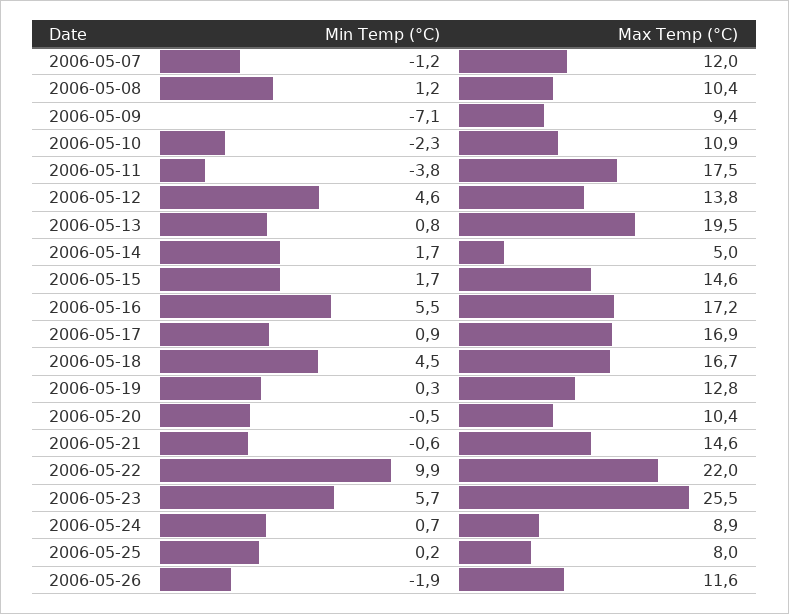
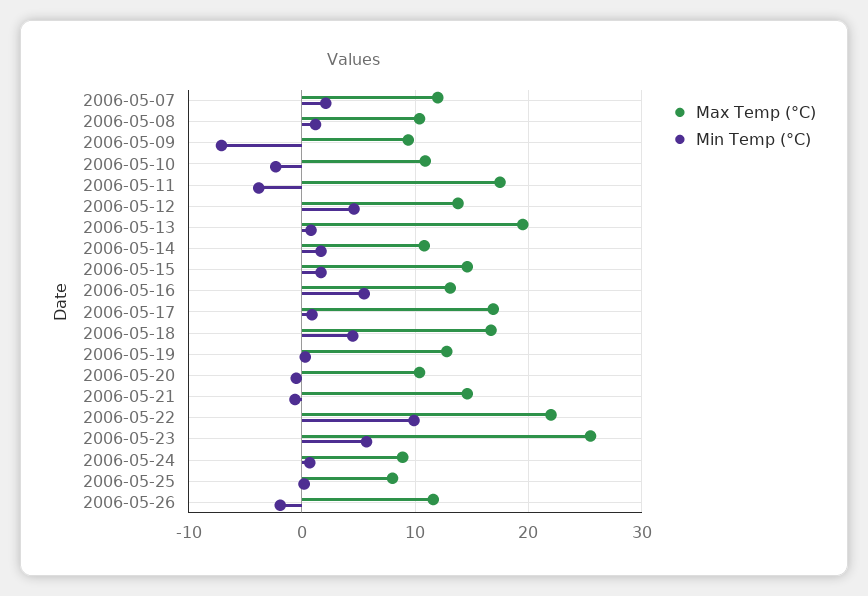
  {
    "Min Temp (°C)": {
-     "2006-05-07": -1.2,
+     "2006-05-07": 2,
      "2006-05-08": 1.2,
      "2006-05-09": -7.1,
      "2006-05-10": -2.3,
      "2006-05-11": -3.8,
      "2006-05-12": 4.6,
      "2006-05-13": 0.8,
      "2006-05-14": 1.7,
      "2006-05-15": 1.7,
      "2006-05-16": 5.5,
      "2006-05-17": 0.9,
      "2006-05-18": 4.5,
      "2006-05-19": 0.3,
      "2006-05-20": -0.5,
      "2006-05-21": -0.6,
      "2006-05-22": 9.9,
      "2006-05-23": 5.7,
      "2006-05-24": 0.7,
      "2006-05-25": 0.2,
      "2006-05-26": -1.9
    },
    "Max Temp (°C)": {
      "2006-05-07": 12,
      "2006-05-08": 10.4,
      "2006-05-09": 9.4,
      "2006-05-10": 10.9,
      "2006-05-11": 17.5,
      "2006-05-12": 13.8,
      "2006-05-13": 19.5,
-     "2006-05-14": 5,
+     "2006-05-14": 11,
      "2006-05-15": 14.6,
-     "2006-05-16": 17.2,
+     "2006-05-16": 13,
      "2006-05-17": 16.9,
      "2006-05-18": 16.7,
      "2006-05-19": 12.8,
      "2006-05-20": 10.4,
      "2006-05-21": 14.6,
      "2006-05-22": 22,
      "2006-05-23": 25.5,
      "2006-05-24": 8.9,
      "2006-05-25": 8,
      "2006-05-26": 11.6
    }
  }

